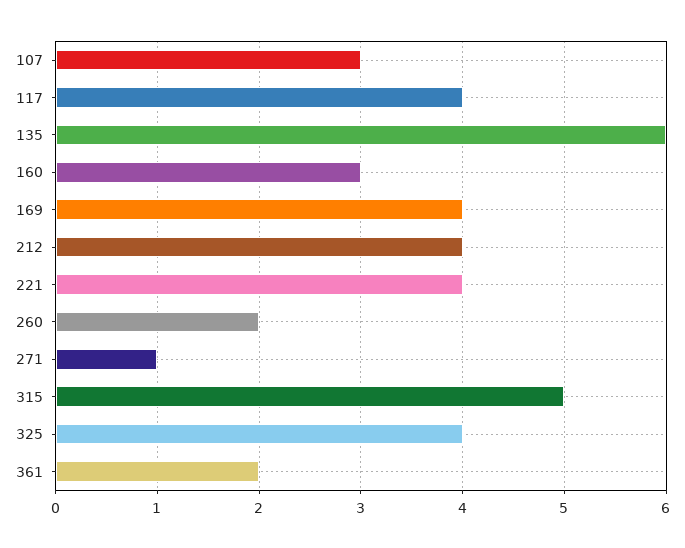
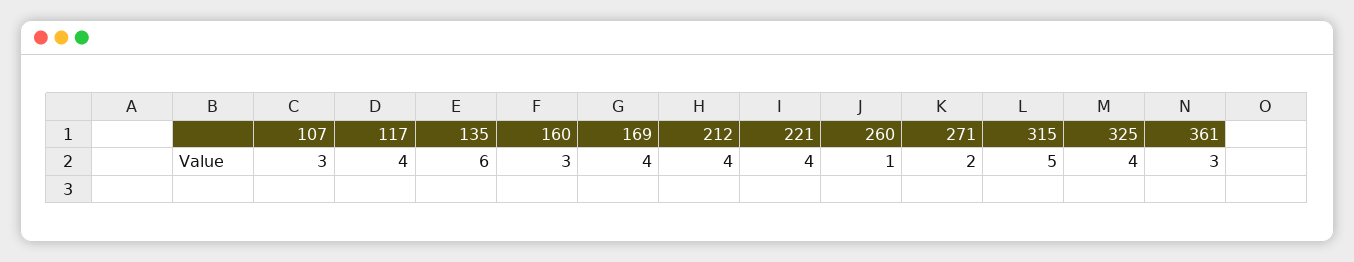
  {
    "107": 3,
    "117": 4,
    "135": 6,
    "160": 3,
    "169": 4,
    "212": 4,
    "221": 4,
-   "260": 2,
+   "260": 1,
-   "271": 1,
+   "271": 2,
    "315": 5,
    "325": 4,
-   "361": 2
+   "361": 3
  }

